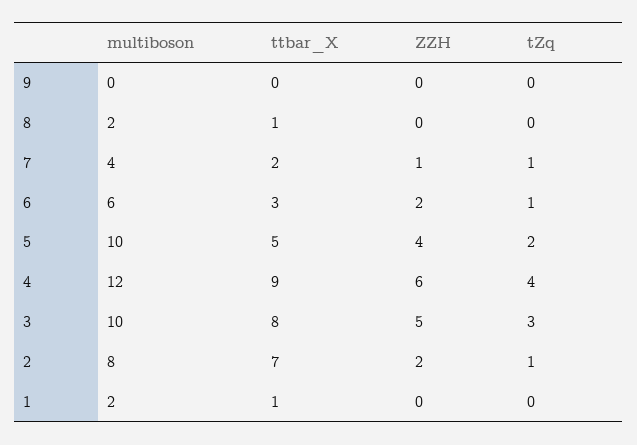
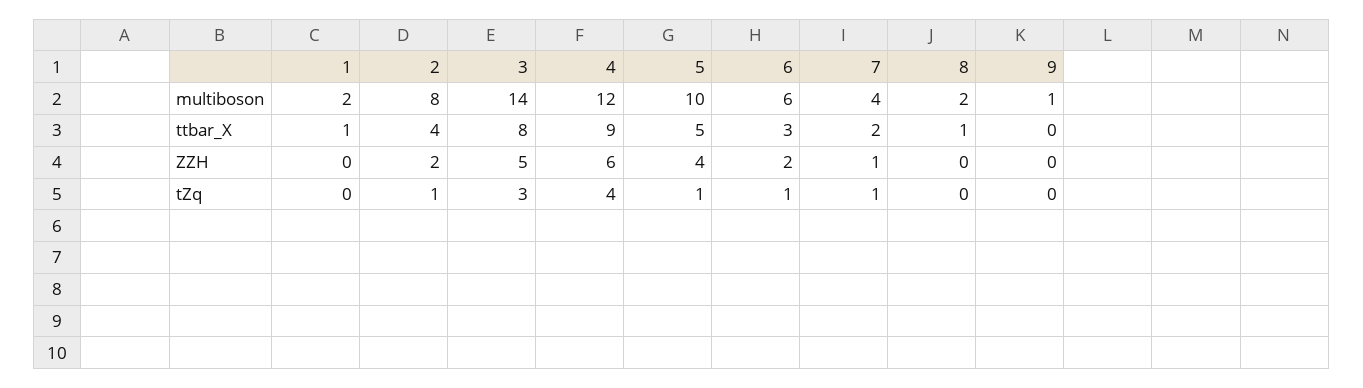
  {
    "multiboson": {
-     "9": 0,
+     "9": 1,
      "8": 2,
      "7": 4,
      "6": 6,
      "5": 10,
      "4": 12,
-     "3": 10,
+     "3": 14,
      "2": 8,
      "1": 2
    },
    "ttbar_X": {
      "9": 0,
      "8": 1,
      "7": 2,
      "6": 3,
      "5": 5,
      "4": 9,
      "3": 8,
-     "2": 7,
+     "2": 4,
      "1": 1
    },
    "ZZH": {
      "9": 0,
      "8": 0,
      "7": 1,
      "6": 2,
      "5": 4,
      "4": 6,
      "3": 5,
      "2": 2,
      "1": 0
    },
    "tZq": {
      "9": 0,
      "8": 0,
      "7": 1,
      "6": 1,
-     "5": 2,
+     "5": 1,
      "4": 4,
      "3": 3,
      "2": 1,
      "1": 0
    }
  }

